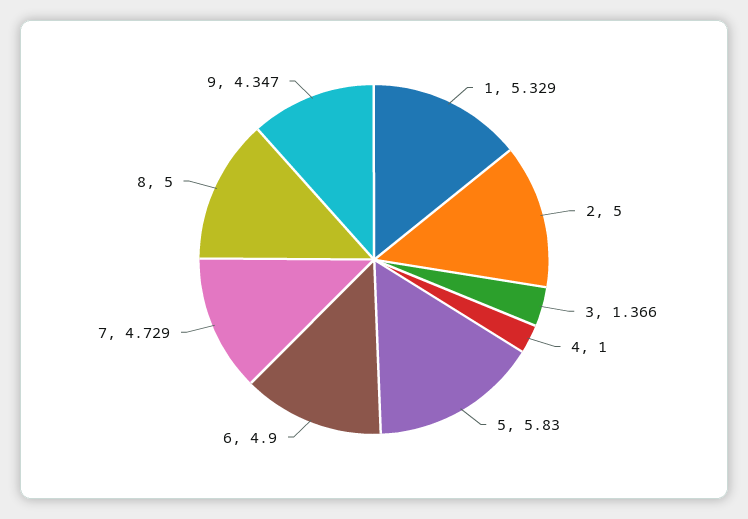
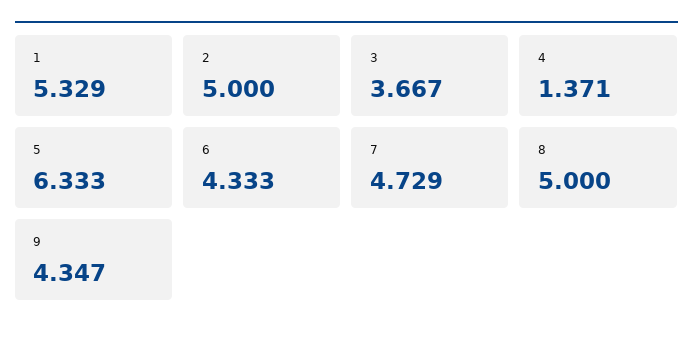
  {
    "1": 5.329,
    "2": 5,
-   "3": 1.366,
+   "3": 3.667,
-   "4": 1,
+   "4": 1.371,
-   "5": 5.83,
+   "5": 6.333,
-   "6": 4.9,
+   "6": 4.333,
    "7": 4.729,
    "8": 5,
    "9": 4.347
  }

